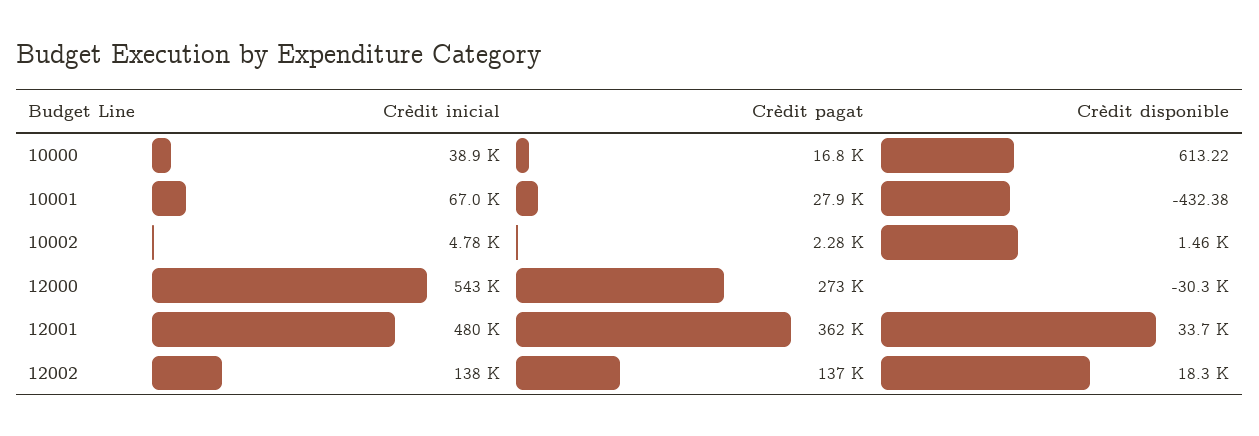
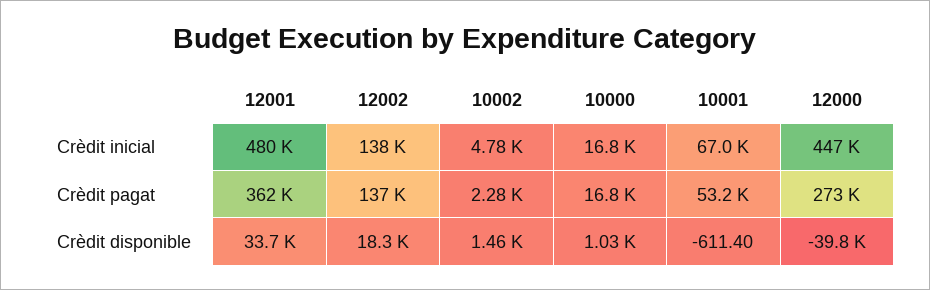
  {
    "Crèdit inicial": {
-     "10000": 38900,
+     "10000": 16800,
      "10001": 67000,
      "10002": 4780,
-     "12000": 543000,
+     "12000": 447000,
      "12001": 480000,
      "12002": 138000
    },
    "Crèdit pagat": {
      "10000": 16800,
-     "10001": 27900,
+     "10001": 53200,
      "10002": 2280,
      "12000": 273000,
      "12001": 362000,
      "12002": 137000
    },
    "Crèdit disponible": {
-     "10000": 613.22,
+     "10000": 1030,
-     "10001": -432.38,
+     "10001": -611.4,
      "10002": 1460,
-     "12000": -30300,
+     "12000": -39800,
      "12001": 33700,
      "12002": 18300
    }
  }

